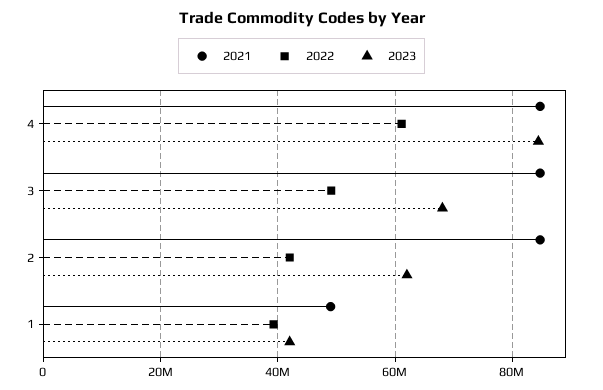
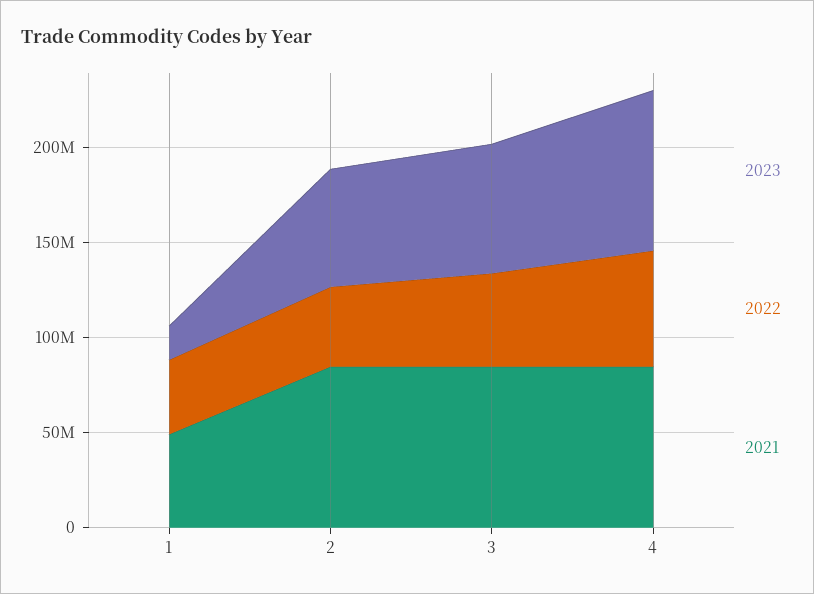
  {
    "2021": {
      "4": 84000000,
      "3": 84000000,
      "2": 84000000,
      "1": 50000000
    },
    "2022": {
      "4": 62000000,
      "3": 50000000,
      "2": 42000000,
      "1": 40000000
    },
    "2023": {
      "4": 84000000,
      "3": 68000000,
      "2": 62000000,
-     "1": 42000000
+     "1": 20000000
    }
  }

